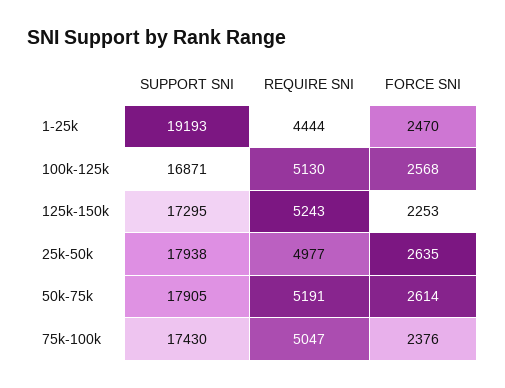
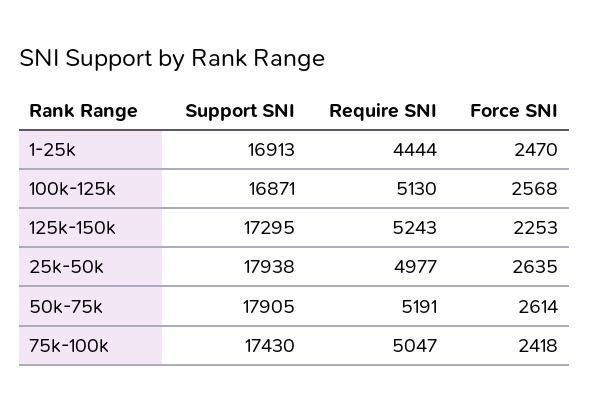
  {
    "SUPPORT SNI": {
-     "1-25k": 19193,
+     "1-25k": 16913,
      "100k-125k": 16871,
      "125k-150k": 17295,
      "25k-50k": 17938,
      "50k-75k": 17905,
      "75k-100k": 17430
    },
    "REQUIRE SNI": {
      "1-25k": 4444,
      "100k-125k": 5130,
      "125k-150k": 5243,
      "25k-50k": 4977,
      "50k-75k": 5191,
      "75k-100k": 5047
    },
    "FORCE SNI": {
      "1-25k": 2470,
      "100k-125k": 2568,
      "125k-150k": 2253,
      "25k-50k": 2635,
      "50k-75k": 2614,
-     "75k-100k": 2376
+     "75k-100k": 2418
    }
  }

